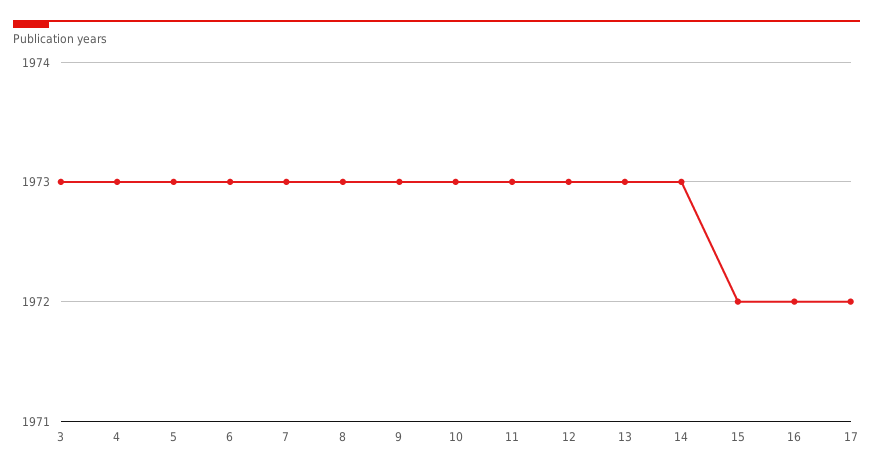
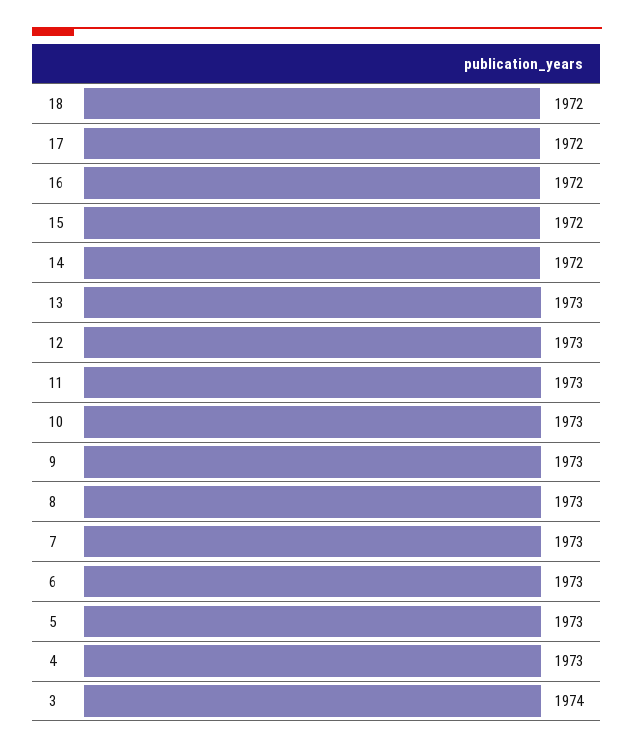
  {
-   "3": 1973,
+   "3": 1974,
    "4": 1973,
    "5": 1973,
    "6": 1973,
    "7": 1973,
    "8": 1973,
    "9": 1973,
    "10": 1973,
    "11": 1973,
    "12": 1973,
    "13": 1973,
-   "14": 1973,
+   "14": 1972,
    "15": 1972,
    "16": 1972,
-   "17": 1972
+   "17": 1972,
+   "18": 1972
  }

